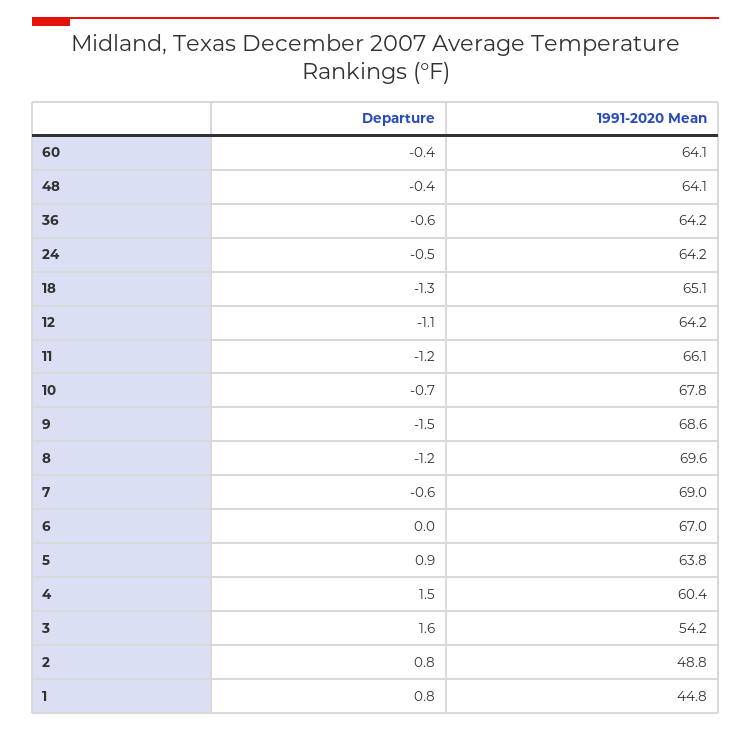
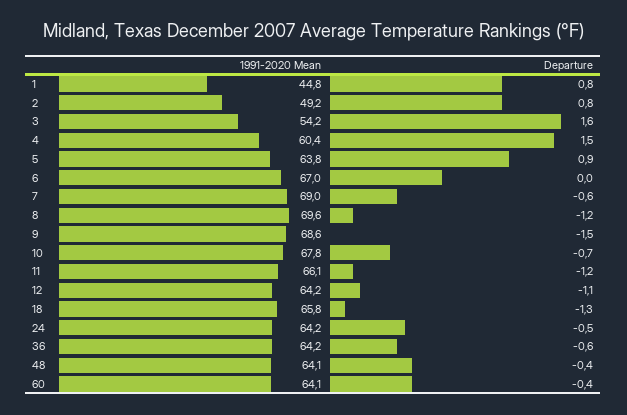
  {
    "Departure": {
      "60": -0.4,
      "48": -0.4,
      "36": -0.6,
      "24": -0.5,
      "18": -1.3,
      "12": -1.1,
      "11": -1.2,
      "10": -0.7,
      "9": -1.5,
      "8": -1.2,
      "7": -0.6,
      "6": 0,
      "5": 0.9,
      "4": 1.5,
      "3": 1.6,
      "2": 0.8,
      "1": 0.8
    },
    "1991-2020 Mean": {
      "60": 64.1,
      "48": 64.1,
      "36": 64.2,
      "24": 64.2,
-     "18": 65.1,
+     "18": 65.8,
      "12": 64.2,
      "11": 66.1,
      "10": 67.8,
      "9": 68.6,
      "8": 69.6,
      "7": 69,
      "6": 67,
      "5": 63.8,
      "4": 60.4,
      "3": 54.2,
-     "2": 48.8,
+     "2": 49.2,
      "1": 44.8
    }
  }

